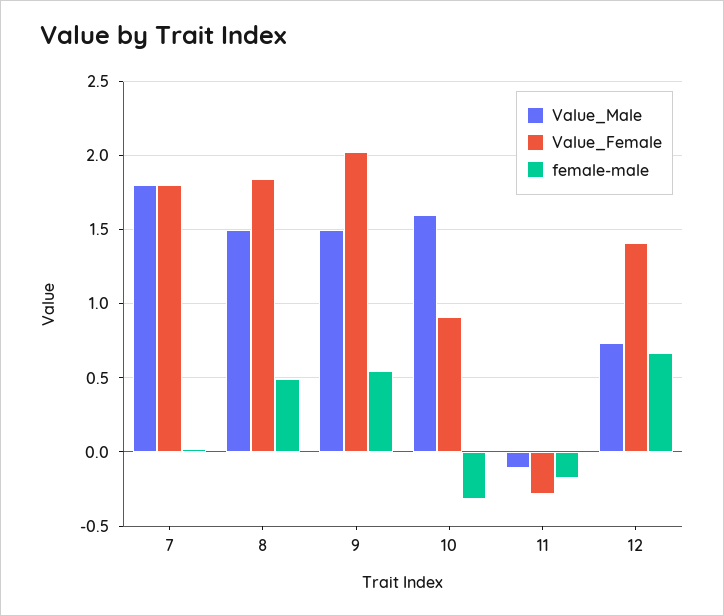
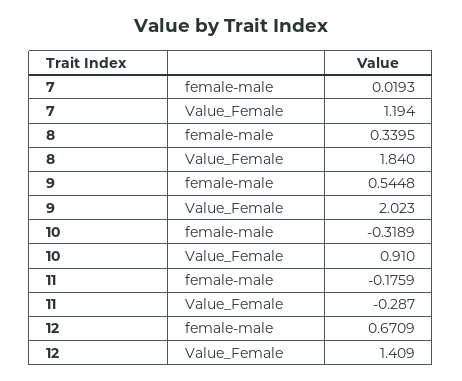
  {
-   "Value_Male": {
-     "7": 1.8,
-     "8": 1.5,
-     "9": 1.5,
-     "10": 1.6,
-     "11": -0.1,
-     "12": 0.75
-   },
    "Value_Female": {
-     "7": 1.8,
+     "7": 1.194,
      "8": 1.84,
      "9": 2.023,
      "10": 0.91,
      "11": -0.287,
      "12": 1.409
    },
    "female-male": {
      "7": 0.0193,
-     "8": 0.5,
+     "8": 0.3395,
      "9": 0.5448,
      "10": -0.3189,
      "11": -0.1759,
      "12": 0.6709
    }
  }

